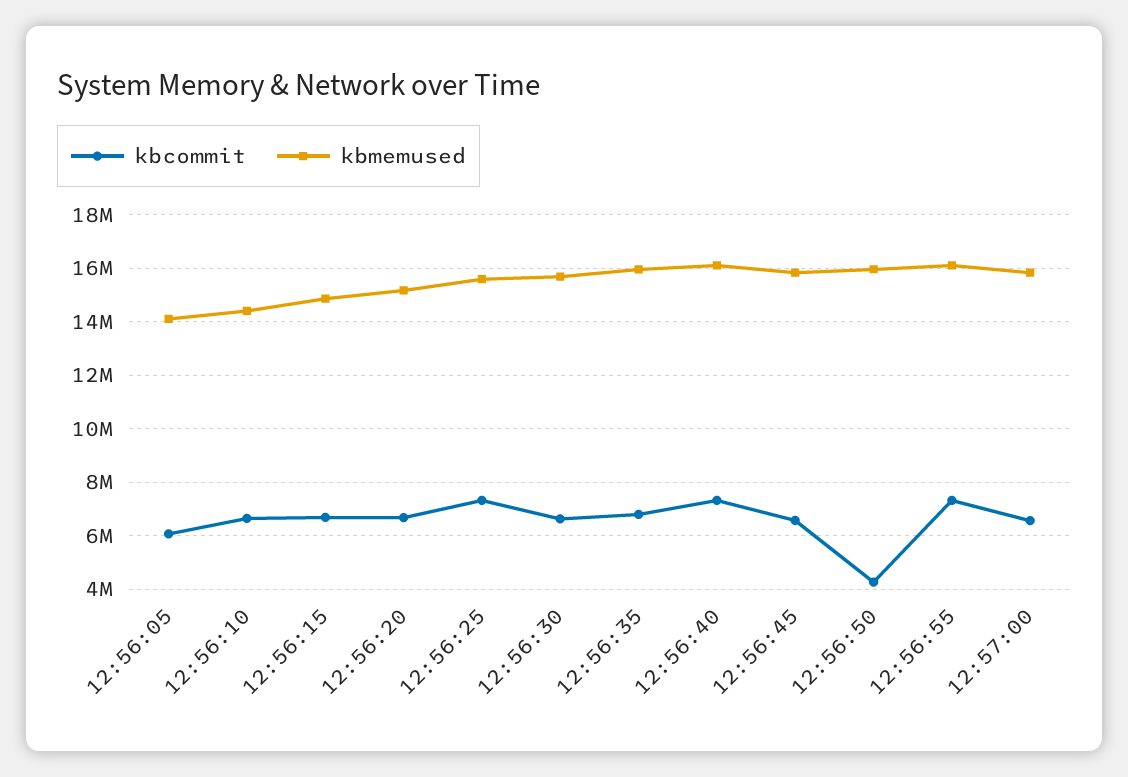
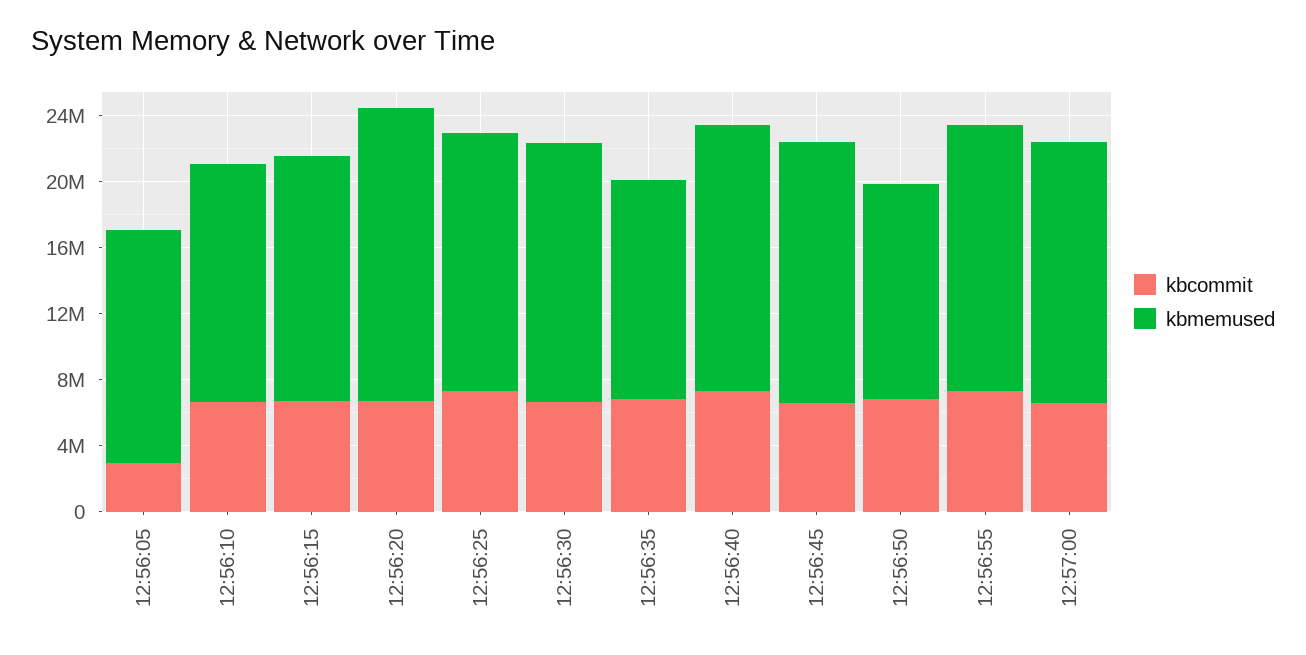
  {
    "kbcommit": {
-     "12:56:05": 6000000,
+     "12:56:05": 3000000,
      "12:56:10": 6750000,
      "12:56:15": 6750000,
      "12:56:20": 6750000,
      "12:56:25": 7250000,
      "12:56:30": 6750000,
      "12:56:35": 6750000,
      "12:56:40": 7250000,
      "12:56:45": 6500000,
-     "12:56:50": 4250000,
+     "12:56:50": 7000000,
      "12:56:55": 7250000,
      "12:57:00": 6500000
    },
    "kbmemused": {
      "12:56:05": 14000000,
      "12:56:10": 14500000,
      "12:56:15": 14750000,
-     "12:56:20": 15250000,
+     "12:56:20": 18000000,
      "12:56:25": 15500000,
      "12:56:30": 15750000,
-     "12:56:35": 16000000,
+     "12:56:35": 13000000,
      "12:56:40": 16000000,
      "12:56:45": 15750000,
-     "12:56:50": 16000000,
+     "12:56:50": 13000000,
      "12:56:55": 16000000,
      "12:57:00": 15750000
    }
  }

